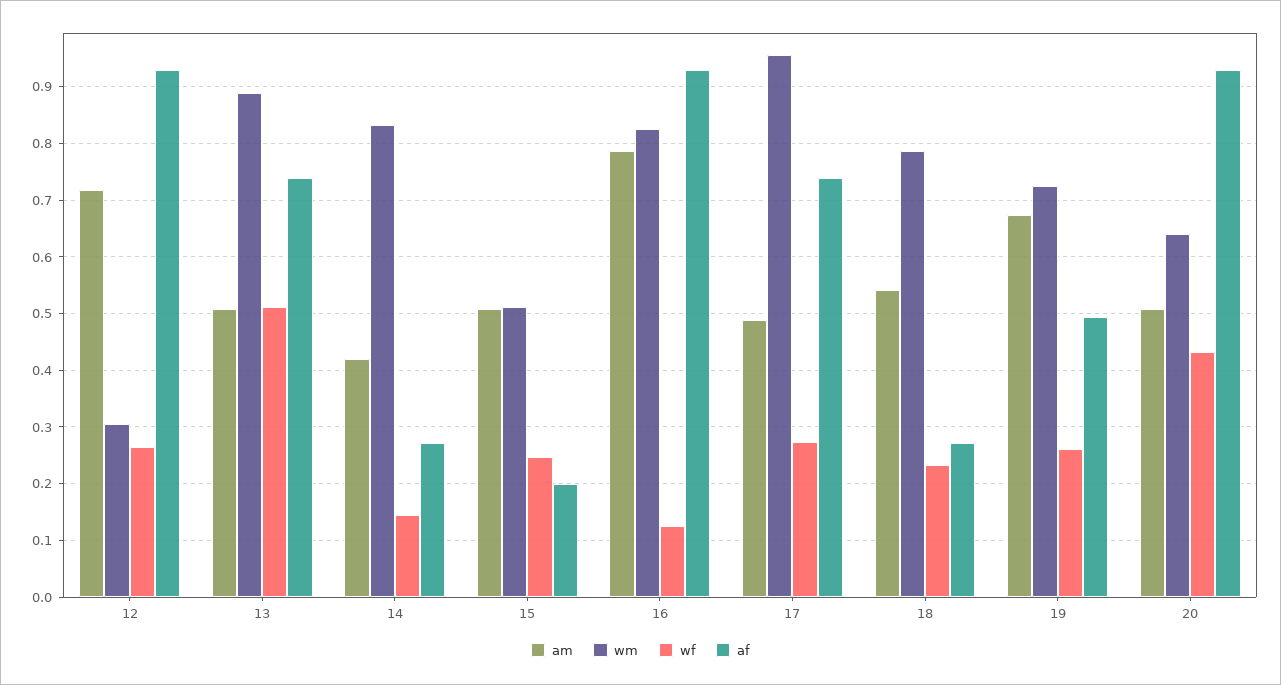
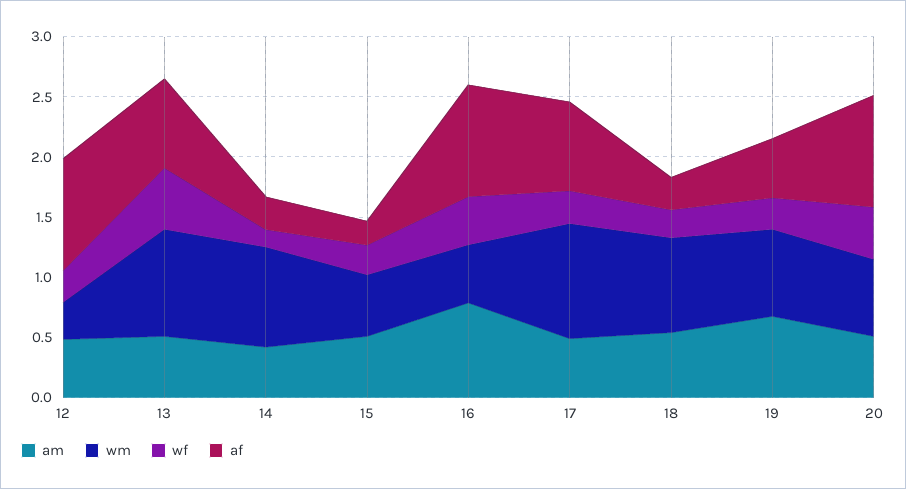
  {
    "am": {
-     "12": 0.72,
+     "12": 0.5,
      "13": 0.5,
      "14": 0.42,
      "15": 0.5,
      "16": 0.78,
      "17": 0.48,
      "18": 0.54,
      "19": 0.68,
      "20": 0.5
    },
    "wm": {
      "12": 0.3,
      "13": 0.88,
      "14": 0.84,
      "15": 0.52,
-     "16": 0.82,
+     "16": 0.5,
      "17": 0.96,
      "18": 0.78,
      "19": 0.72,
      "20": 0.64
    },
    "wf": {
      "12": 0.26,
      "13": 0.52,
      "14": 0.14,
      "15": 0.24,
-     "16": 0.12,
+     "16": 0.4,
      "17": 0.28,
      "18": 0.24,
      "19": 0.26,
      "20": 0.44
    },
    "af": {
      "12": 0.94,
      "13": 0.74,
      "14": 0.28,
      "15": 0.2,
      "16": 0.94,
      "17": 0.74,
      "18": 0.28,
      "19": 0.5,
      "20": 0.94
    }
  }

